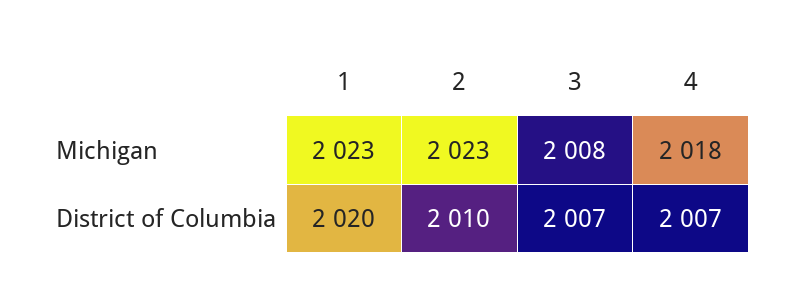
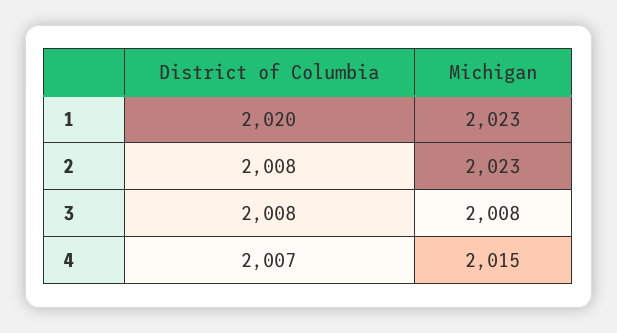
  {
    "1": {
      "Michigan": 2023,
      "District of Columbia": 2020
    },
    "2": {
      "Michigan": 2023,
-     "District of Columbia": 2010
+     "District of Columbia": 2008
    },
    "3": {
      "Michigan": 2008,
-     "District of Columbia": 2007
+     "District of Columbia": 2008
    },
    "4": {
-     "Michigan": 2018,
+     "Michigan": 2015,
      "District of Columbia": 2007
    }
  }

